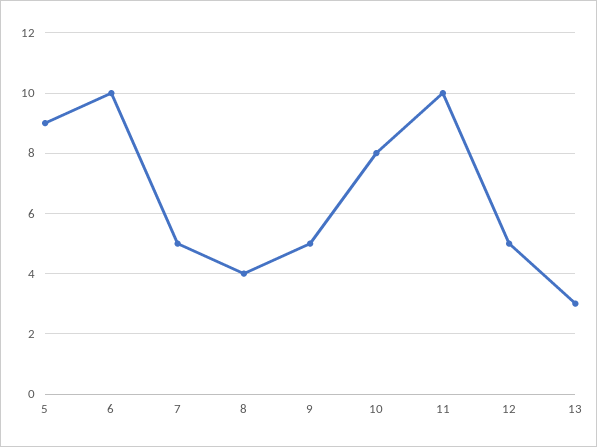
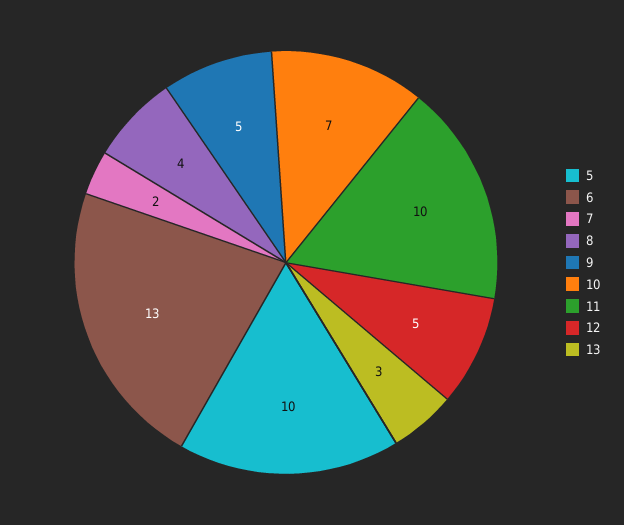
  {
-   "5": 9,
+   "5": 10,
-   "6": 10,
+   "6": 13,
-   "7": 5,
+   "7": 2,
    "8": 4,
    "9": 5,
-   "10": 8,
+   "10": 7,
    "11": 10,
    "12": 5,
    "13": 3
  }

